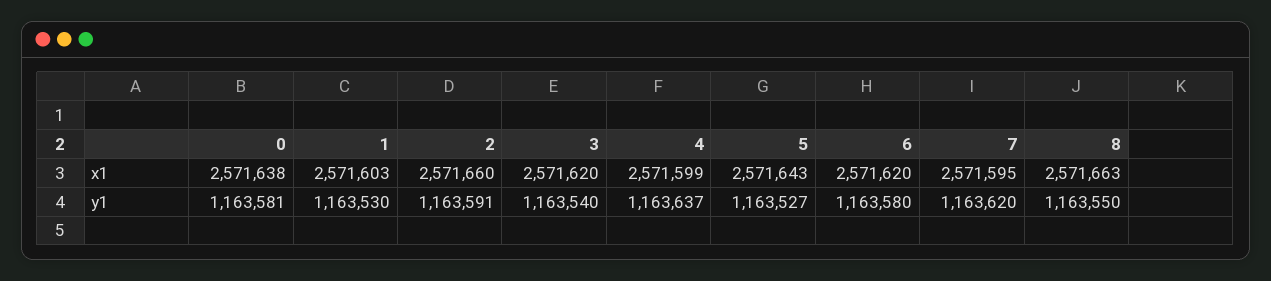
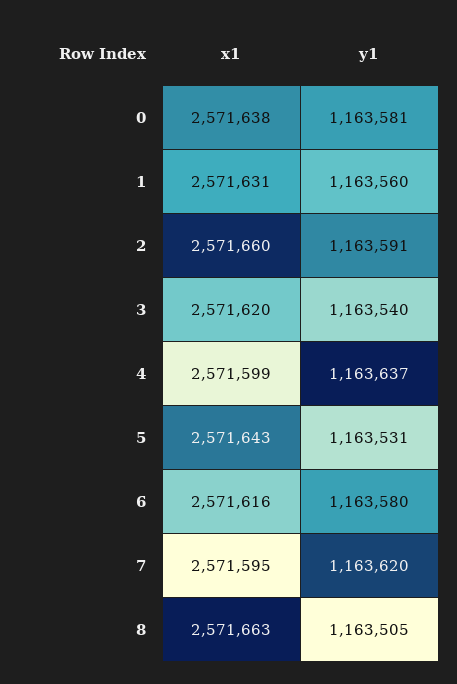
  {
    "0": {
      "x1": 2571638,
      "y1": 1163581
    },
    "1": {
-     "x1": 2571603,
+     "x1": 2571631,
-     "y1": 1163530
+     "y1": 1163560
    },
    "2": {
      "x1": 2571660,
      "y1": 1163591
    },
    "3": {
      "x1": 2571620,
      "y1": 1163540
    },
    "4": {
      "x1": 2571599,
      "y1": 1163637
    },
    "5": {
      "x1": 2571643,
-     "y1": 1163527
+     "y1": 1163531
    },
    "6": {
-     "x1": 2571620,
+     "x1": 2571616,
      "y1": 1163580
    },
    "7": {
      "x1": 2571595,
      "y1": 1163620
    },
    "8": {
      "x1": 2571663,
-     "y1": 1163550
+     "y1": 1163505
    }
  }

